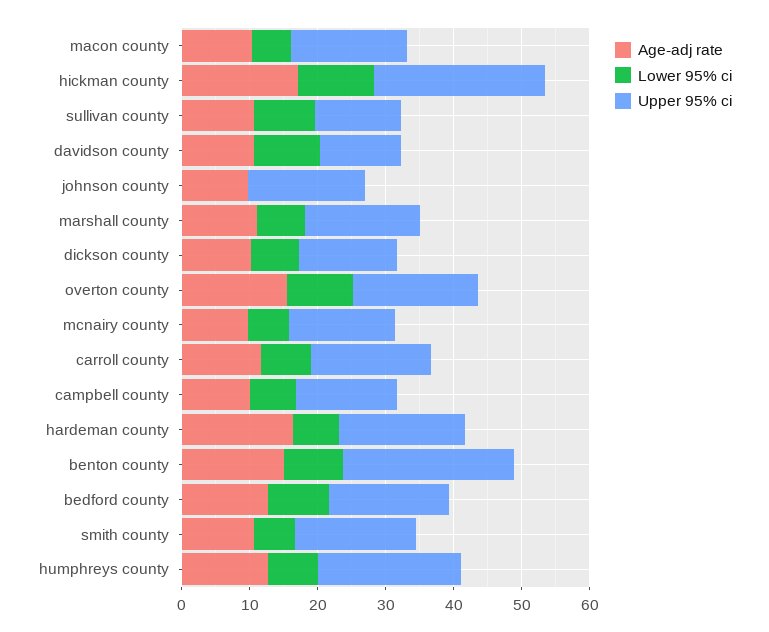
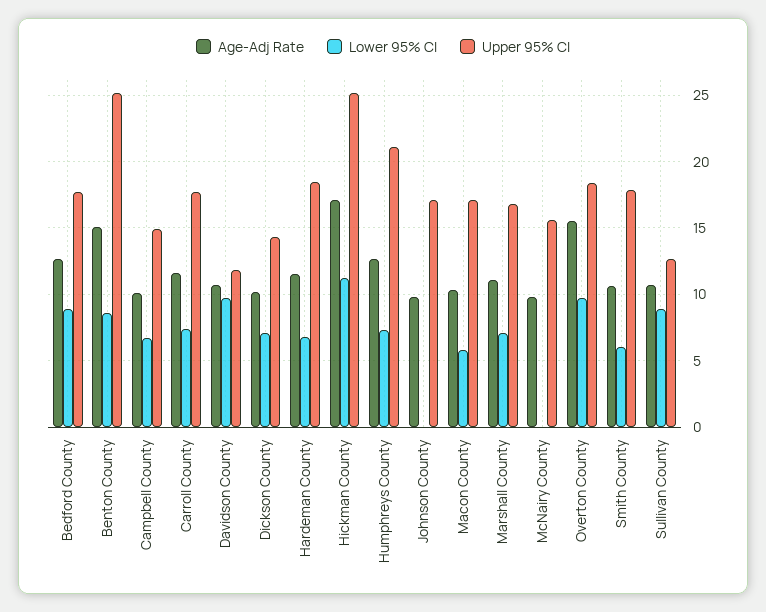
  {
    "Age-adj rate": {
      "macon county": 10.5,
      "hickman county": 17,
      "sullivan county": 10.5,
      "davidson county": 10.5,
      "johnson county": 10,
      "marshall county": 11,
      "dickson county": 10,
      "overton county": 15.5,
      "mcnairy county": 10,
      "carroll county": 11.5,
      "campbell county": 10,
-     "hardeman county": 16,
+     "hardeman county": 11.5,
      "benton county": 15,
      "bedford county": 12.5,
      "smith county": 10.5,
      "humphreys county": 12.5
    },
    "Lower 95% ci": {
      "macon county": 6,
      "hickman county": 11,
      "sullivan county": 9,
      "davidson county": 9.5,
      "johnson county": 0,
      "marshall county": 7,
      "dickson county": 7,
      "overton county": 9.5,
-     "mcnairy county": 6,
+     "mcnairy county": 0,
      "carroll county": 7.5,
      "campbell county": 6.5,
      "hardeman county": 7,
      "benton county": 8.5,
      "bedford county": 9,
      "smith county": 6,
      "humphreys county": 7.5
    },
    "Upper 95% ci": {
      "macon county": 17,
      "hickman county": 25,
      "sullivan county": 12.5,
      "davidson county": 12,
      "johnson county": 17,
      "marshall county": 17,
      "dickson county": 14.5,
      "overton county": 18.5,
      "mcnairy county": 15.5,
      "carroll county": 17.5,
      "campbell county": 15,
      "hardeman county": 18.5,
      "benton county": 25,
      "bedford county": 17.5,
      "smith county": 18,
      "humphreys county": 21
    }
  }

